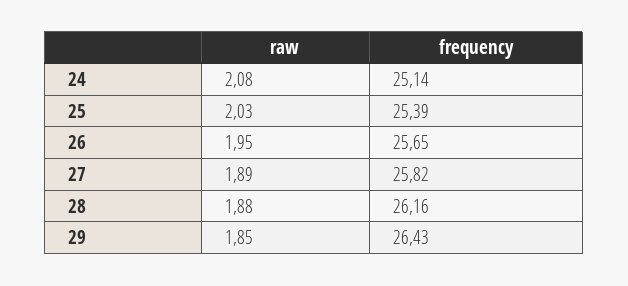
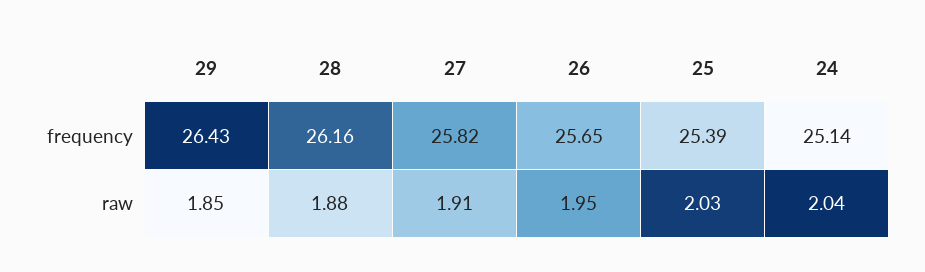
  {
    "raw": {
-     "24": 2.08,
+     "24": 2.04,
      "25": 2.03,
      "26": 1.95,
-     "27": 1.89,
+     "27": 1.91,
      "28": 1.88,
      "29": 1.85
    },
    "frequency": {
      "24": 25.14,
      "25": 25.39,
      "26": 25.65,
      "27": 25.82,
      "28": 26.16,
      "29": 26.43
    }
  }

